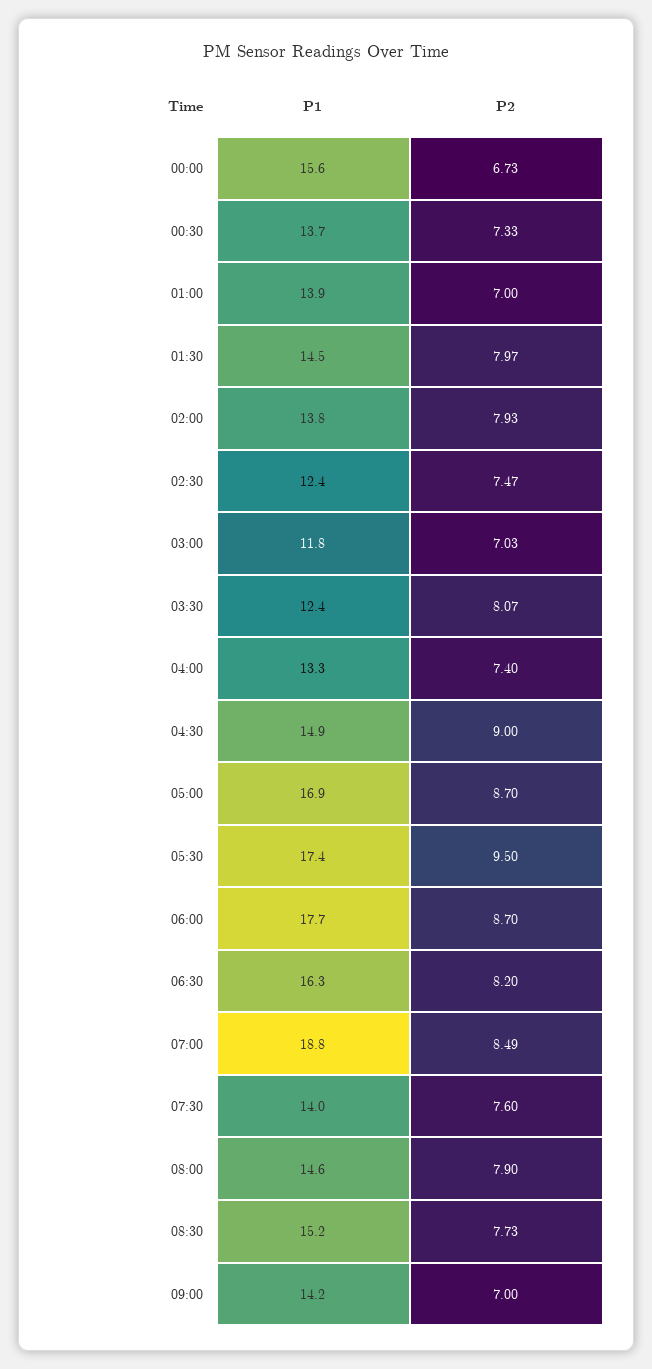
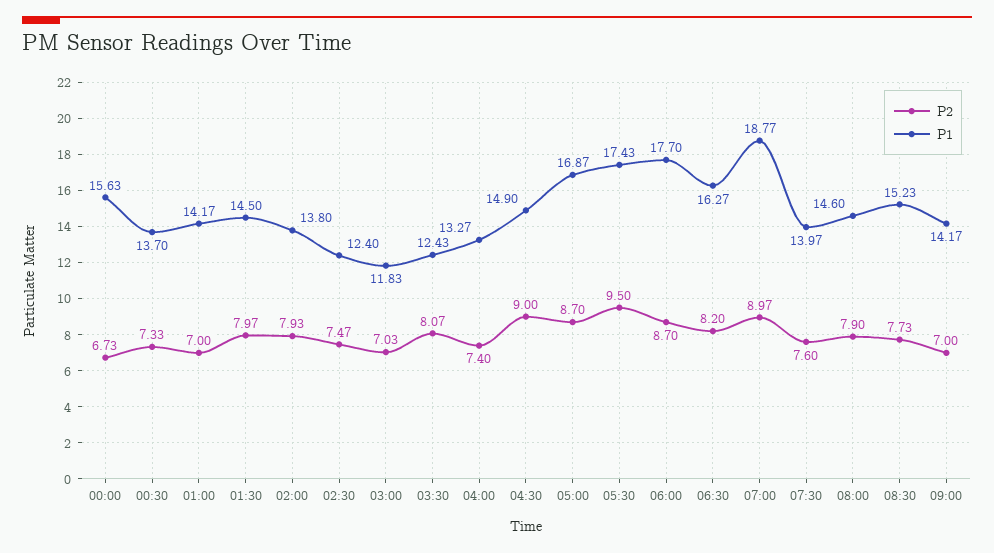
  {
    "P1": {
      "00:00": 15.63,
      "00:30": 13.7,
-     "01:00": 13.9,
+     "01:00": 14.17,
      "01:30": 14.5,
      "02:00": 13.8,
      "02:30": 12.4,
      "03:00": 11.83,
      "03:30": 12.43,
      "04:00": 13.27,
      "04:30": 14.9,
      "05:00": 16.87,
      "05:30": 17.43,
      "06:00": 17.7,
      "06:30": 16.27,
      "07:00": 18.77,
      "07:30": 13.97,
      "08:00": 14.6,
      "08:30": 15.23,
      "09:00": 14.17
    },
    "P2": {
      "00:00": 6.73,
      "00:30": 7.33,
      "01:00": 7,
      "01:30": 7.97,
      "02:00": 7.93,
      "02:30": 7.47,
      "03:00": 7.03,
      "03:30": 8.07,
      "04:00": 7.4,
      "04:30": 9,
      "05:00": 8.7,
      "05:30": 9.5,
      "06:00": 8.7,
      "06:30": 8.2,
-     "07:00": 8.49,
+     "07:00": 8.97,
      "07:30": 7.6,
      "08:00": 7.9,
      "08:30": 7.73,
      "09:00": 7
    }
  }

